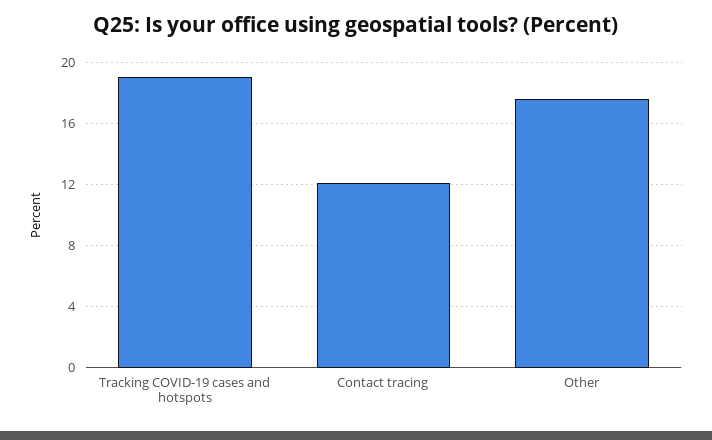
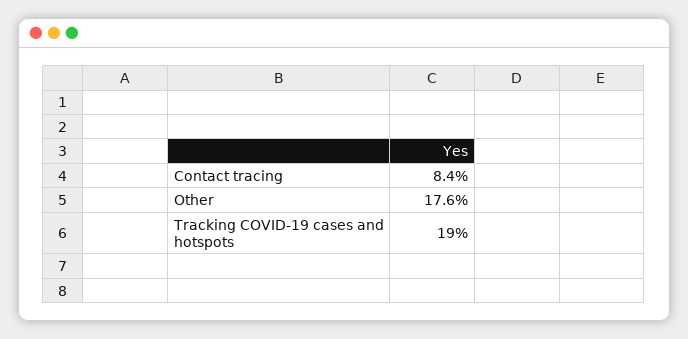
  {
    "Tracking COVID-19 cases and hotspots": 19,
-   "Contact tracing": 12,
+   "Contact tracing": 8.4,
    "Other": 17.6
  }

